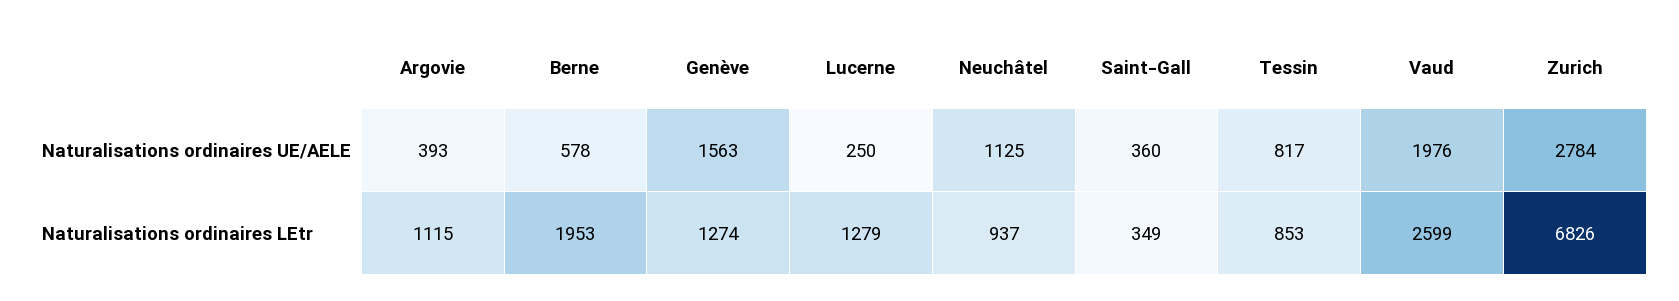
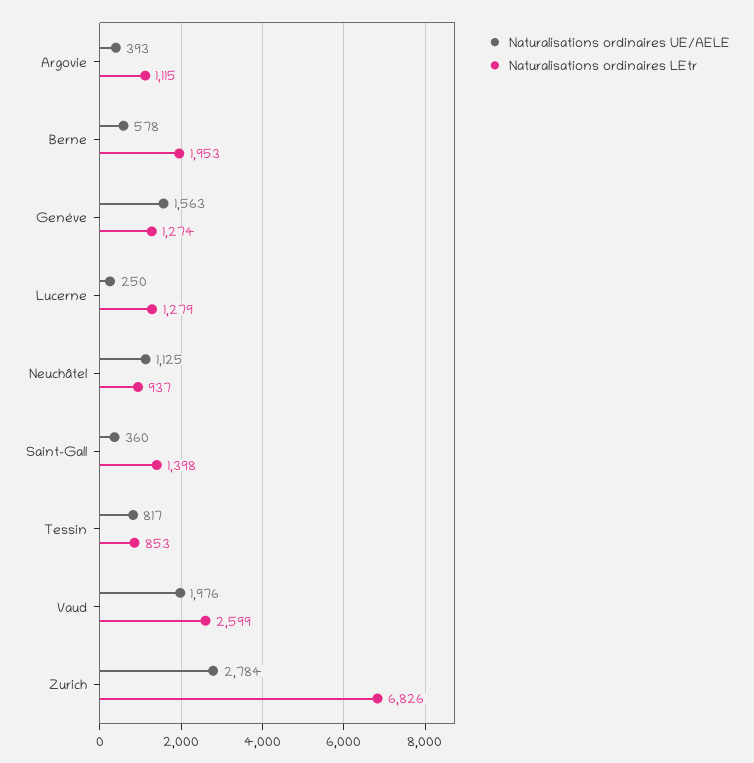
  {
    "Naturalisations ordinaires UE/AELE": {
      "Argovie": 393,
      "Berne": 578,
      "Genève": 1563,
      "Lucerne": 250,
      "Neuchâtel": 1125,
      "Saint-Gall": 360,
      "Tessin": 817,
      "Vaud": 1976,
      "Zurich": 2784
    },
    "Naturalisations ordinaires LEtr": {
      "Argovie": 1115,
      "Berne": 1953,
      "Genève": 1274,
      "Lucerne": 1279,
      "Neuchâtel": 937,
-     "Saint-Gall": 349,
+     "Saint-Gall": 1398,
      "Tessin": 853,
      "Vaud": 2599,
      "Zurich": 6826
    }
  }

